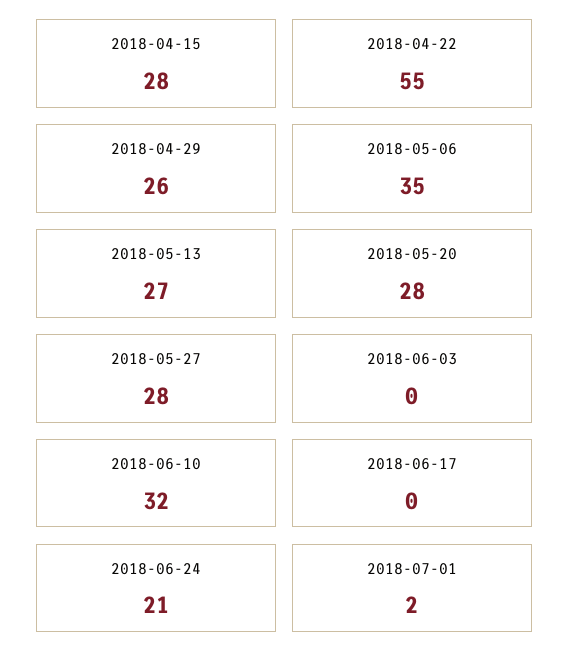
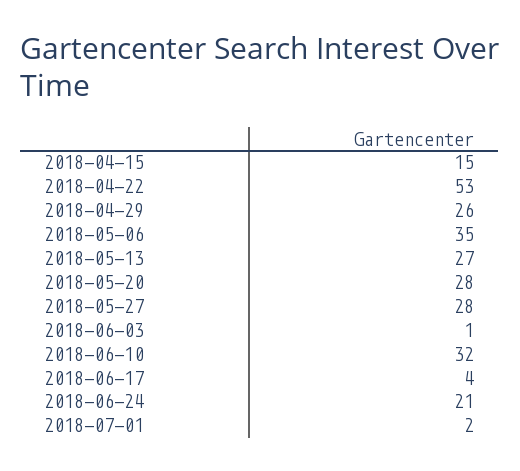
  {
-   "2018-04-15": 28,
+   "2018-04-15": 15,
-   "2018-04-22": 55,
+   "2018-04-22": 53,
    "2018-04-29": 26,
    "2018-05-06": 35,
    "2018-05-13": 27,
    "2018-05-20": 28,
    "2018-05-27": 28,
-   "2018-06-03": 0,
+   "2018-06-03": 1,
    "2018-06-10": 32,
-   "2018-06-17": 0,
+   "2018-06-17": 4,
    "2018-06-24": 21,
    "2018-07-01": 2
  }

